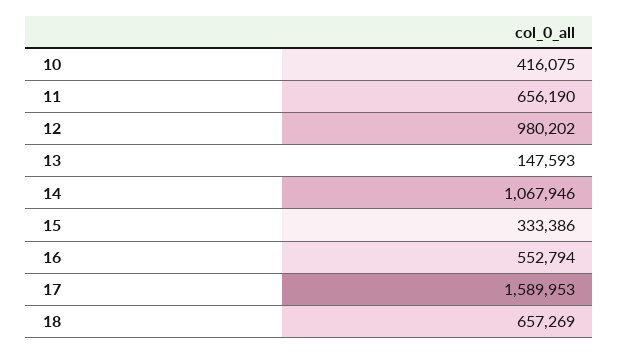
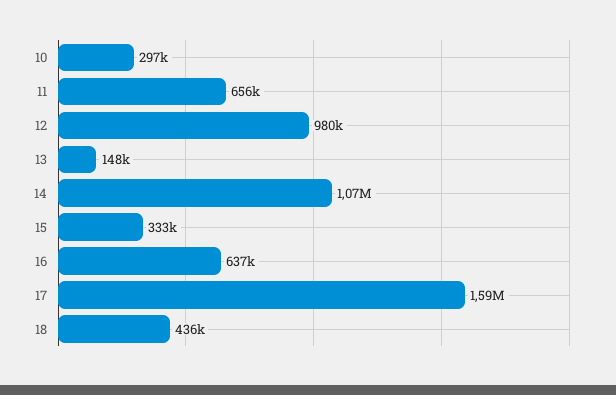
  {
-   "10": 416075,
+   "10": 297000,
    "11": 656190,
    "12": 980202,
    "13": 147593,
    "14": 1067946,
    "15": 333386,
-   "16": 552794,
+   "16": 637000,
    "17": 1589953,
-   "18": 657269
+   "18": 436000
  }

